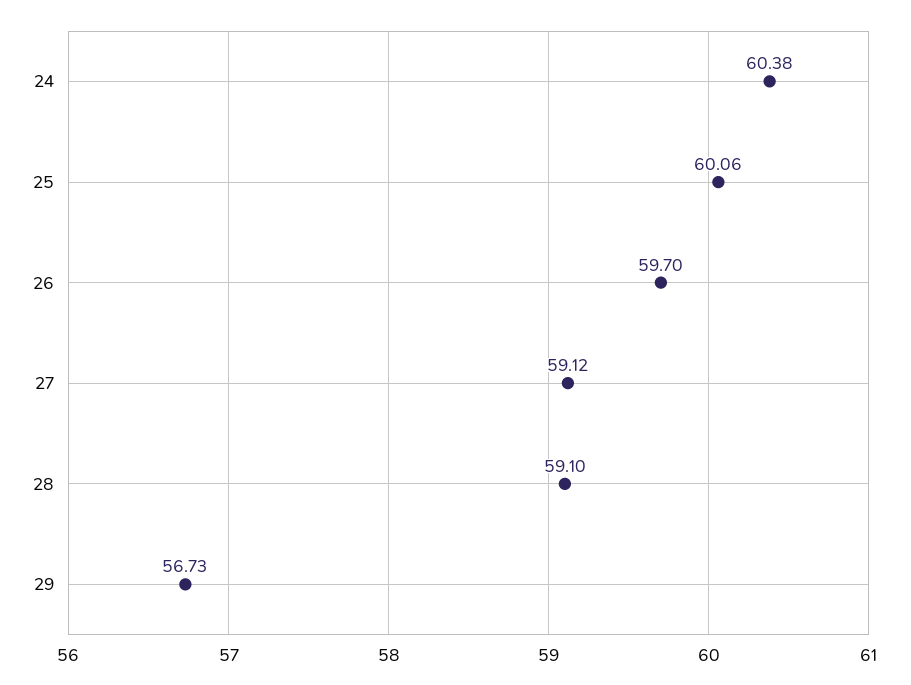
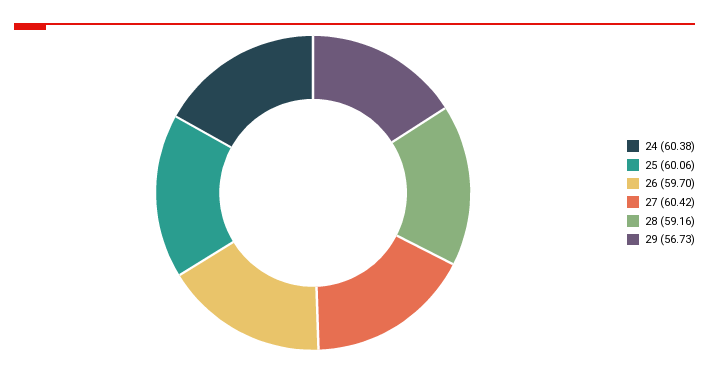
  {
    "24": 60.38,
    "25": 60.06,
    "26": 59.7,
-   "27": 59.12,
+   "27": 60.42,
-   "28": 59.1,
+   "28": 59.16,
    "29": 56.73
  }

